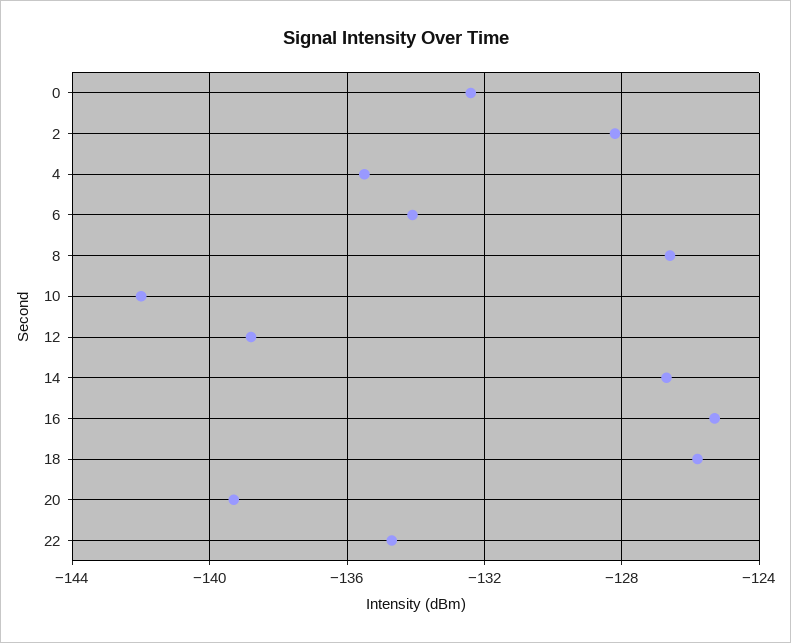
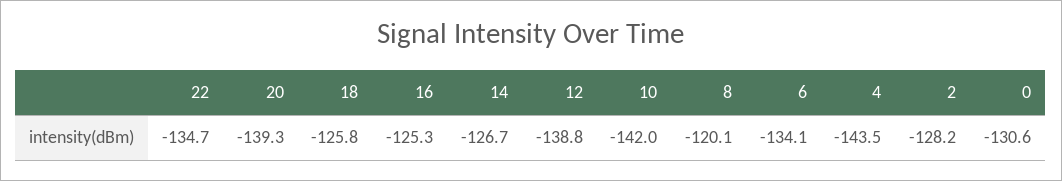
  {
-   "0": -132.5,
+   "0": -130.6,
    "2": -128.2,
-   "4": -135.5,
+   "4": -143.5,
    "6": -134.1,
-   "8": -126.5,
+   "8": -120.1,
    "10": -142,
    "12": -138.8,
    "14": -126.7,
    "16": -125.3,
    "18": -125.8,
    "20": -139.3,
    "22": -134.7
  }

